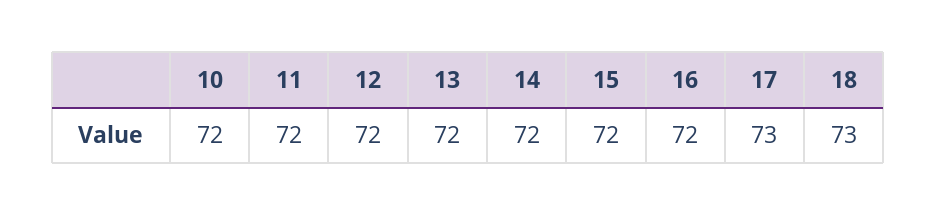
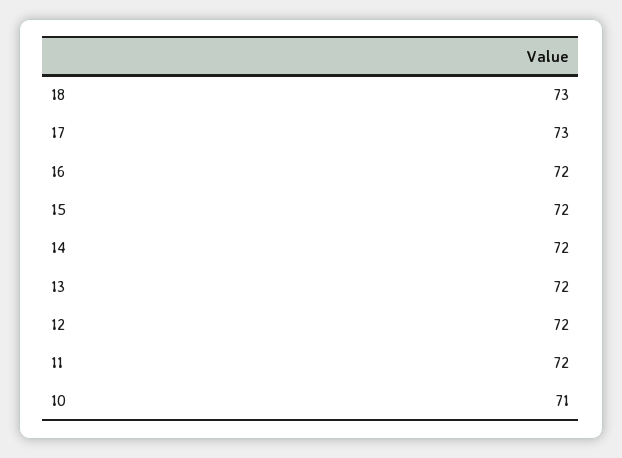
  {
-   "10": 72,
+   "10": 71,
    "11": 72,
    "12": 72,
    "13": 72,
    "14": 72,
    "15": 72,
    "16": 72,
    "17": 73,
    "18": 73
  }

